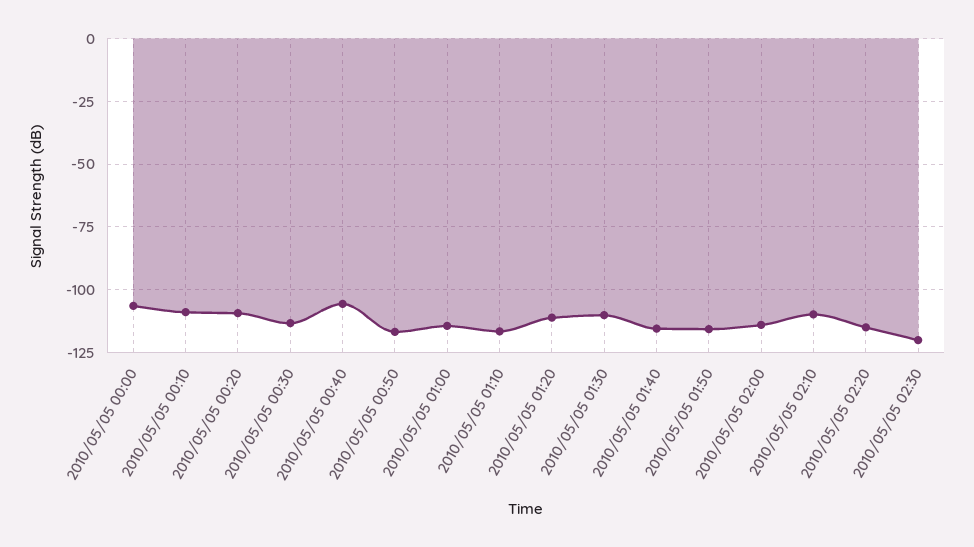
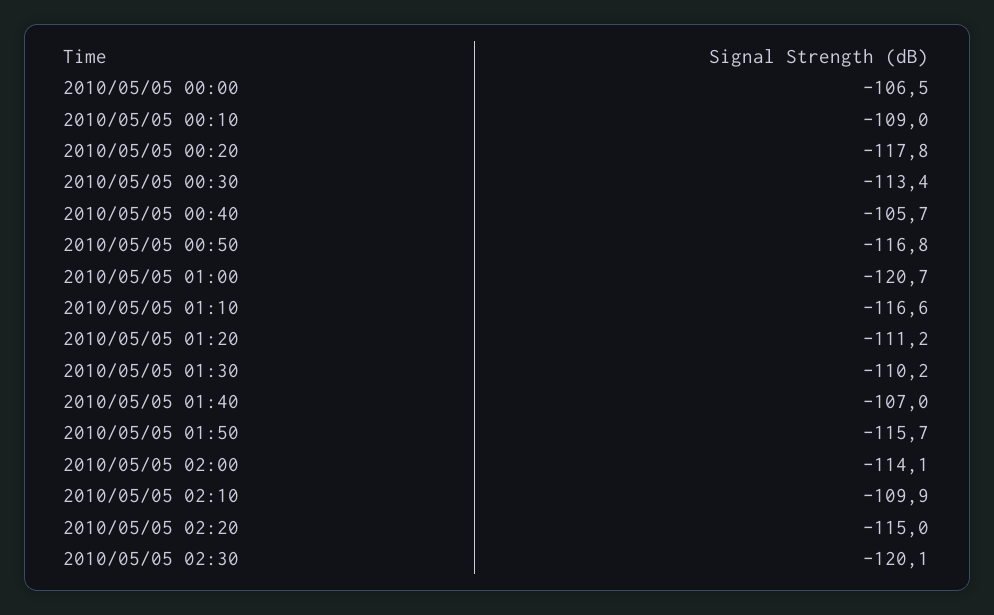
  {
    "2010/05/05 00:00": -106.5,
    "2010/05/05 00:10": -109,
-   "2010/05/05 00:20": -110,
+   "2010/05/05 00:20": -117.8,
    "2010/05/05 00:30": -113.4,
    "2010/05/05 00:40": -105.7,
    "2010/05/05 00:50": -116.8,
-   "2010/05/05 01:00": -115,
+   "2010/05/05 01:00": -120.7,
    "2010/05/05 01:10": -116.6,
    "2010/05/05 01:20": -111.2,
    "2010/05/05 01:30": -110.2,
-   "2010/05/05 01:40": -115,
+   "2010/05/05 01:40": -107,
    "2010/05/05 01:50": -115.7,
    "2010/05/05 02:00": -114.1,
    "2010/05/05 02:10": -109.9,
    "2010/05/05 02:20": -115,
    "2010/05/05 02:30": -120.1
  }

